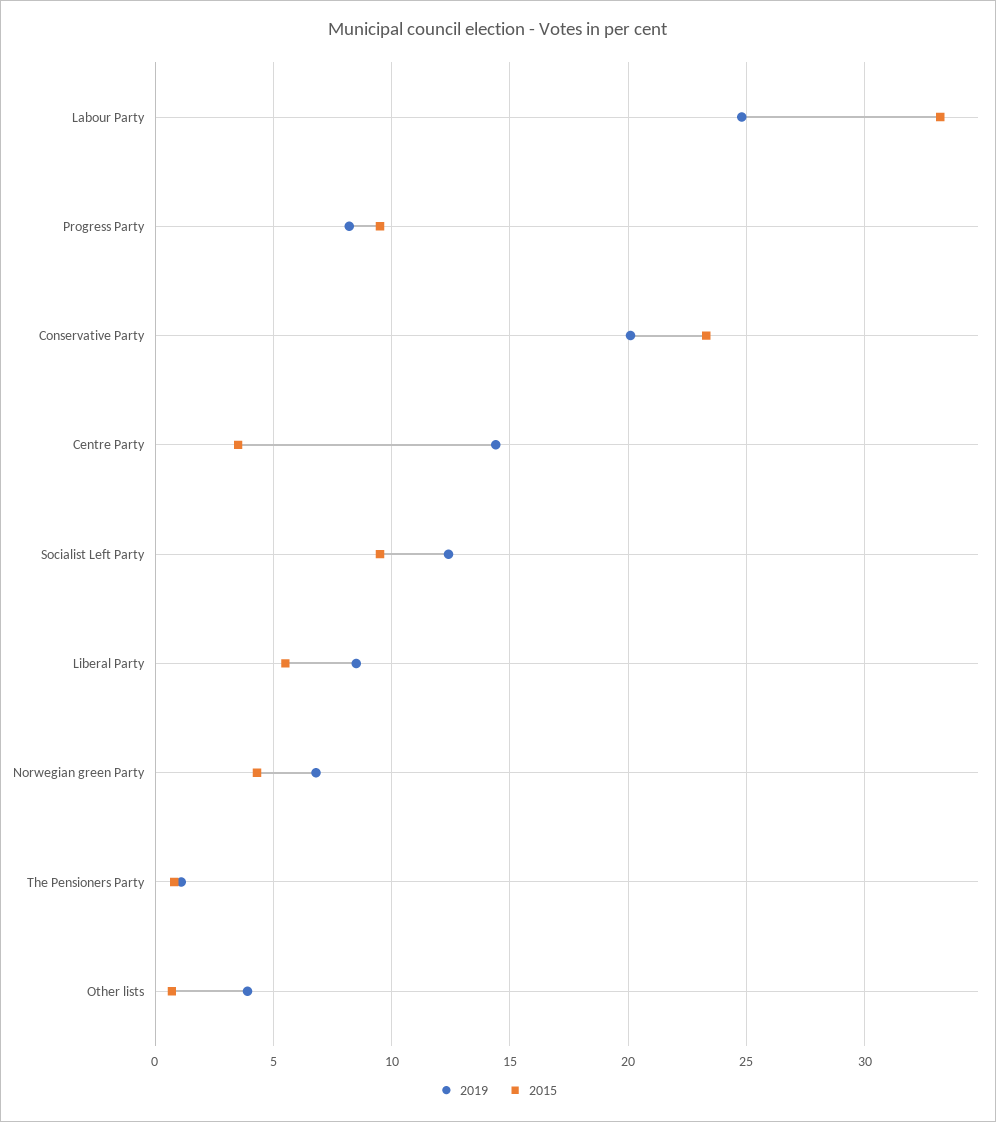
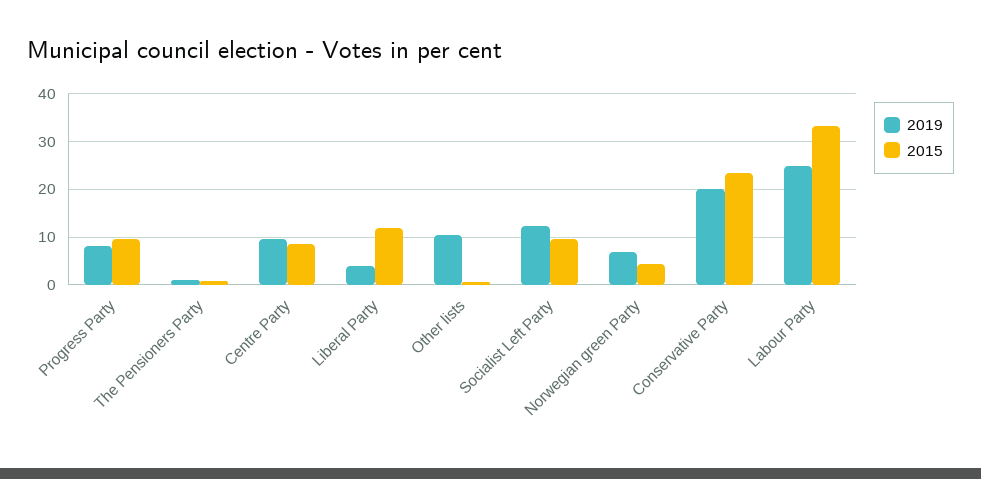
  {
    "2019": {
      "Labour Party": 25,
      "Progress Party": 8,
      "Conservative Party": 20,
-     "Centre Party": 14.5,
+     "Centre Party": 10,
      "Socialist Left Party": 12.5,
-     "Liberal Party": 8.5,
+     "Liberal Party": 4,
      "Norwegian green Party": 7,
      "The Pensioners Party": 1,
-     "Other lists": 4
+     "Other lists": 10
    },
    "2015": {
      "Labour Party": 33,
      "Progress Party": 9.5,
      "Conservative Party": 23.5,
-     "Centre Party": 3.5,
+     "Centre Party": 8,
      "Socialist Left Party": 9.5,
-     "Liberal Party": 5.5,
+     "Liberal Party": 12,
      "Norwegian green Party": 4.5,
      "The Pensioners Party": 1,
      "Other lists": 0.5
    }
  }

